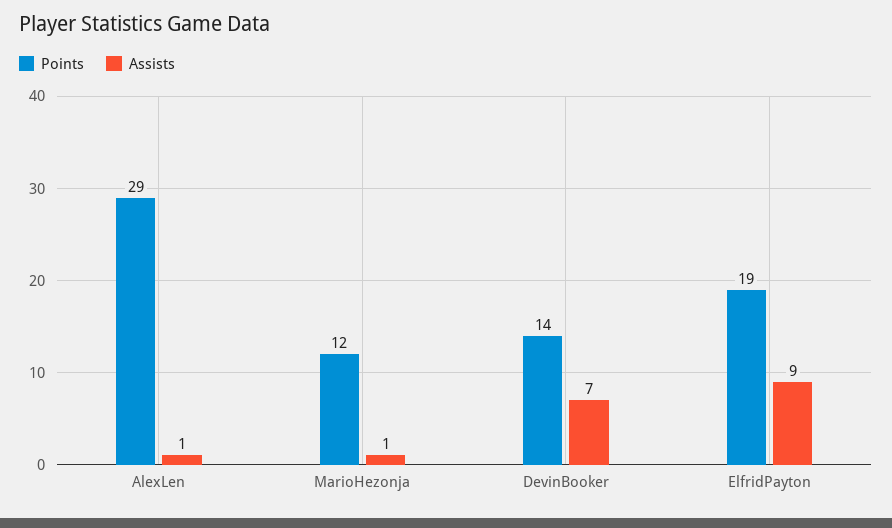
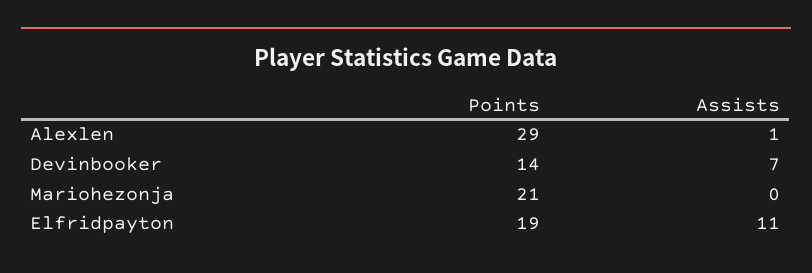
  {
    "Points": {
      "AlexLen": 29,
-     "MarioHezonja": 12,
+     "MarioHezonja": 21,
      "DevinBooker": 14,
      "ElfridPayton": 19
    },
    "Assists": {
      "AlexLen": 1,
-     "MarioHezonja": 1,
+     "MarioHezonja": 0,
      "DevinBooker": 7,
-     "ElfridPayton": 9
+     "ElfridPayton": 11
    }
  }

